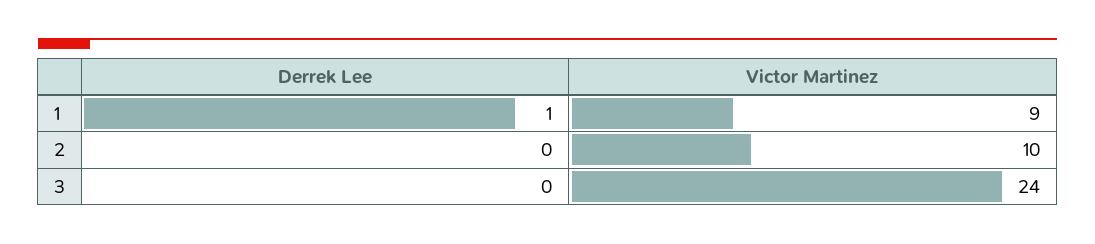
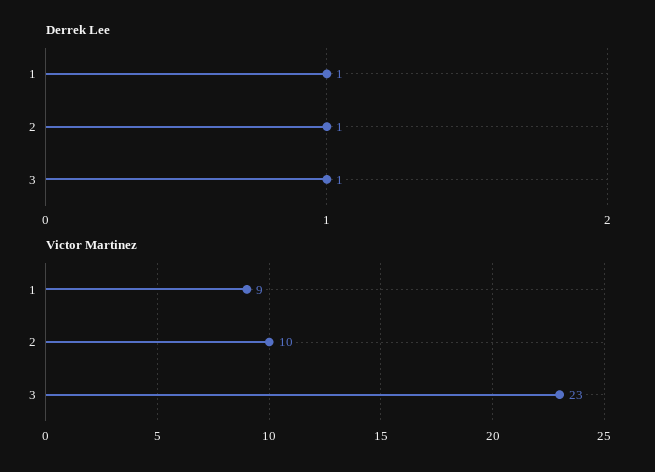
  {
    "Derrek Lee": {
      "1": 1,
-     "2": 0,
+     "2": 1,
-     "3": 0
+     "3": 1
    },
    "Victor Martinez": {
      "1": 9,
      "2": 10,
-     "3": 24
+     "3": 23
    }
  }

